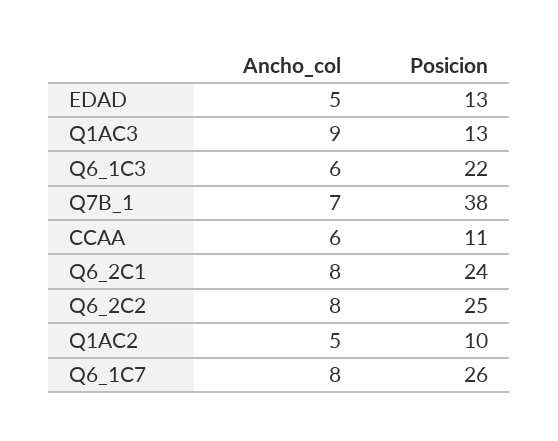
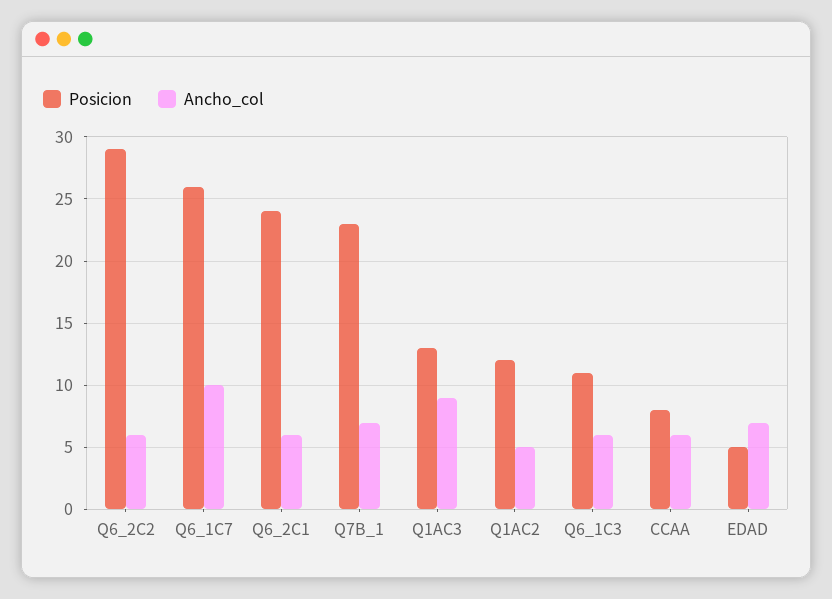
  {
    "Ancho_col": {
-     "EDAD": 5,
+     "EDAD": 7,
      "Q1AC3": 9,
      "Q6_1C3": 6,
      "Q7B_1": 7,
      "CCAA": 6,
-     "Q6_2C1": 8,
+     "Q6_2C1": 6,
-     "Q6_2C2": 8,
+     "Q6_2C2": 6,
      "Q1AC2": 5,
-     "Q6_1C7": 8
+     "Q6_1C7": 10
    },
    "Posicion": {
-     "EDAD": 13,
+     "EDAD": 5,
      "Q1AC3": 13,
-     "Q6_1C3": 22,
+     "Q6_1C3": 11,
-     "Q7B_1": 38,
+     "Q7B_1": 23,
-     "CCAA": 11,
+     "CCAA": 8,
      "Q6_2C1": 24,
-     "Q6_2C2": 25,
+     "Q6_2C2": 29,
-     "Q1AC2": 10,
+     "Q1AC2": 12,
      "Q6_1C7": 26
    }
  }

